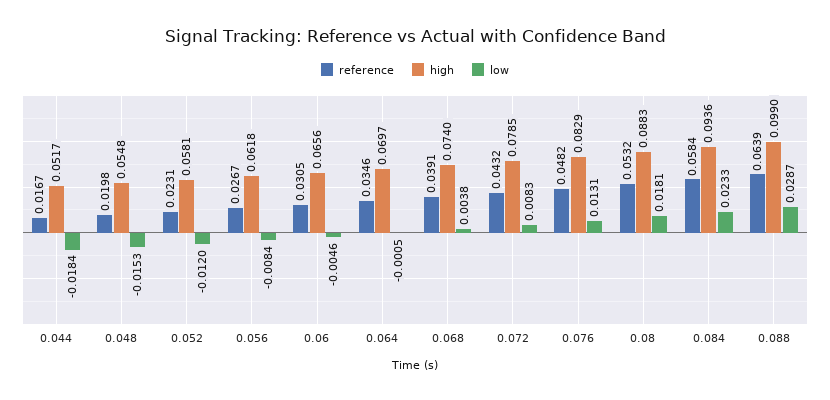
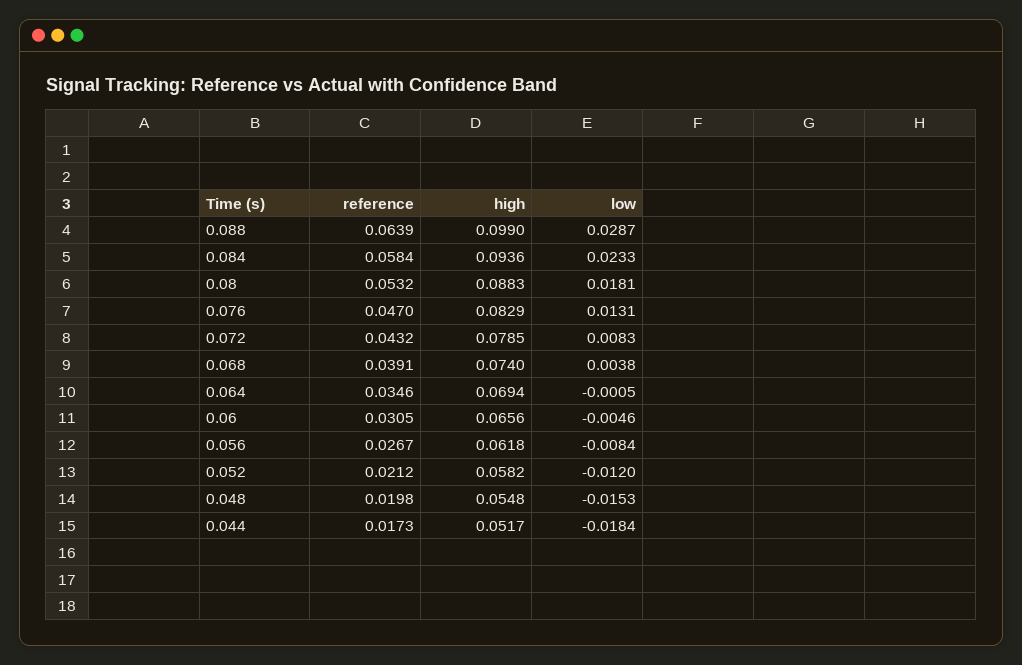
  {
    "reference": {
-     "0.044": 0.0167,
+     "0.044": 0.0173,
      "0.048": 0.0198,
-     "0.052": 0.0231,
+     "0.052": 0.0212,
      "0.056": 0.0267,
      "0.06": 0.0305,
      "0.064": 0.0346,
      "0.068": 0.0391,
      "0.072": 0.0432,
-     "0.076": 0.0482,
+     "0.076": 0.047,
      "0.08": 0.0532,
      "0.084": 0.0584,
      "0.088": 0.0639
    },
    "high": {
      "0.044": 0.0517,
      "0.048": 0.0548,
-     "0.052": 0.0581,
+     "0.052": 0.0582,
      "0.056": 0.0618,
      "0.06": 0.0656,
-     "0.064": 0.0697,
+     "0.064": 0.0694,
      "0.068": 0.074,
      "0.072": 0.0785,
      "0.076": 0.0829,
      "0.08": 0.0883,
      "0.084": 0.0936,
      "0.088": 0.099
    },
    "low": {
      "0.044": -0.0184,
      "0.048": -0.0153,
      "0.052": -0.012,
      "0.056": -0.0084,
      "0.06": -0.0046,
      "0.064": -0.0005,
      "0.068": 0.0038,
      "0.072": 0.0083,
      "0.076": 0.0131,
      "0.08": 0.0181,
      "0.084": 0.0233,
      "0.088": 0.0287
    }
  }

